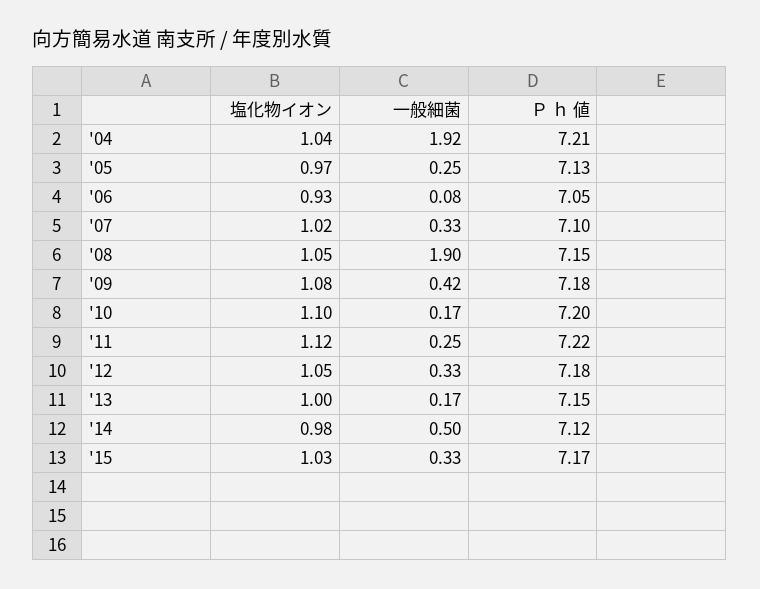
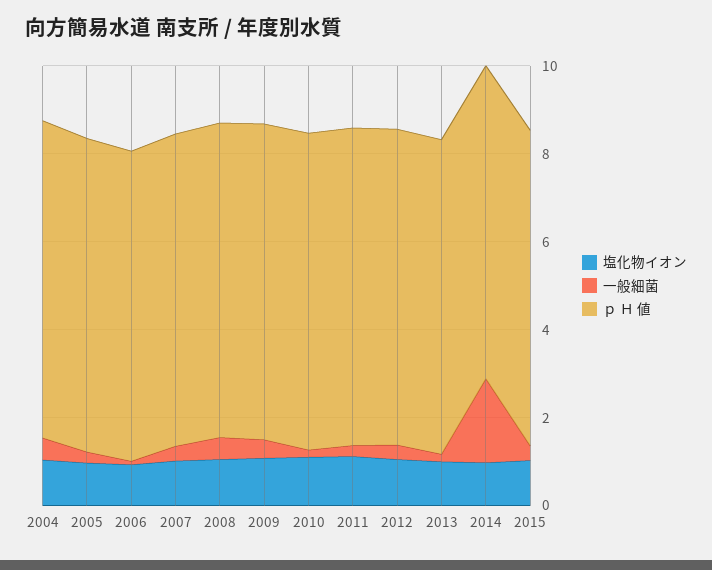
  {
    "塩化物イオン": {
      "'04": 1.04,
      "'05": 0.97,
      "'06": 0.93,
      "'07": 1.02,
      "'08": 1.05,
      "'09": 1.08,
      "'10": 1.1,
      "'11": 1.12,
      "'12": 1.05,
      "'13": 1,
      "'14": 0.98,
      "'15": 1.03
    },
    "一般細菌": {
-     "'04": 1.92,
+     "'04": 0.5,
      "'05": 0.25,
      "'06": 0.08,
      "'07": 0.33,
-     "'08": 1.9,
+     "'08": 0.5,
      "'09": 0.42,
      "'10": 0.17,
      "'11": 0.25,
      "'12": 0.33,
      "'13": 0.17,
-     "'14": 0.5,
+     "'14": 2,
      "'15": 0.33
    },
    "Ｐ ｈ 値": {
      "'04": 7.21,
      "'05": 7.13,
      "'06": 7.05,
      "'07": 7.1,
      "'08": 7.15,
      "'09": 7.18,
      "'10": 7.2,
      "'11": 7.22,
      "'12": 7.18,
      "'13": 7.15,
      "'14": 7.12,
      "'15": 7.17
    }
  }

